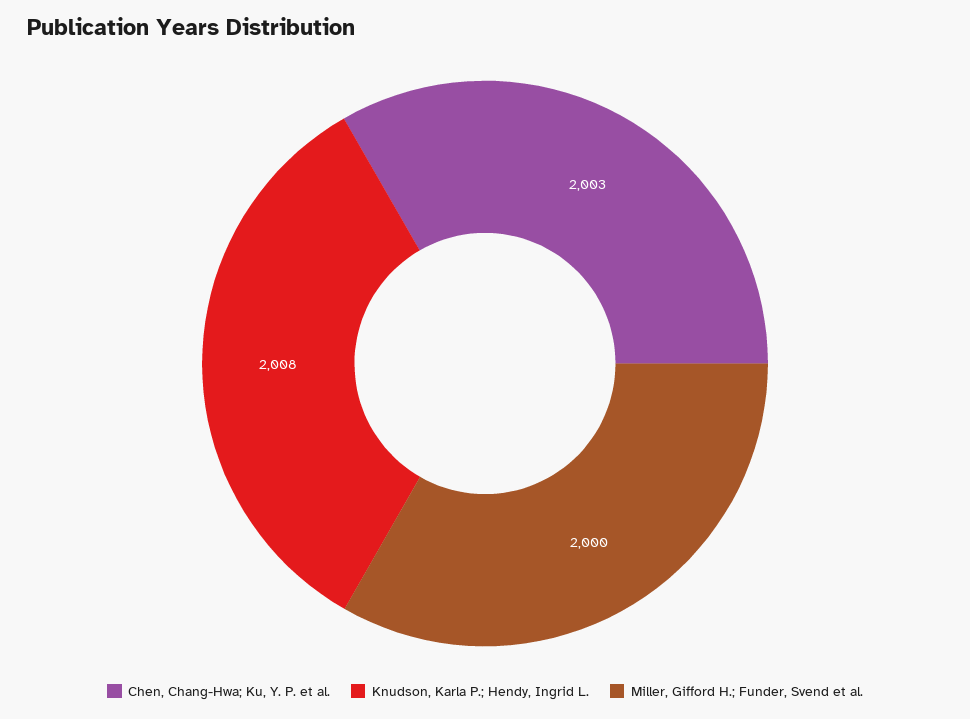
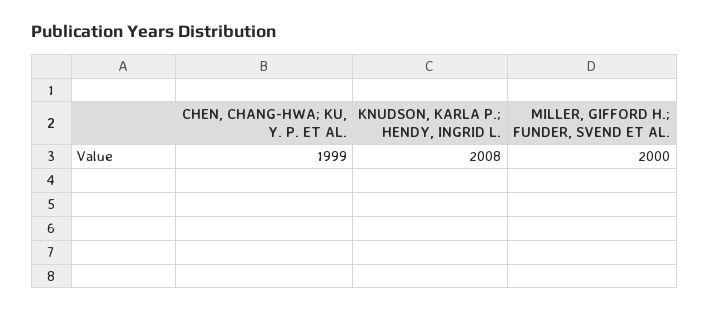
  {
-   "Chen, Chang-Hwa; Ku, Y. P. et al.": 2003,
+   "Chen, Chang-Hwa; Ku, Y. P. et al.": 1999,
    "Knudson, Karla P.; Hendy, Ingrid L.": 2008,
    "Miller, Gifford H.; Funder, Svend et al.": 2000
  }

